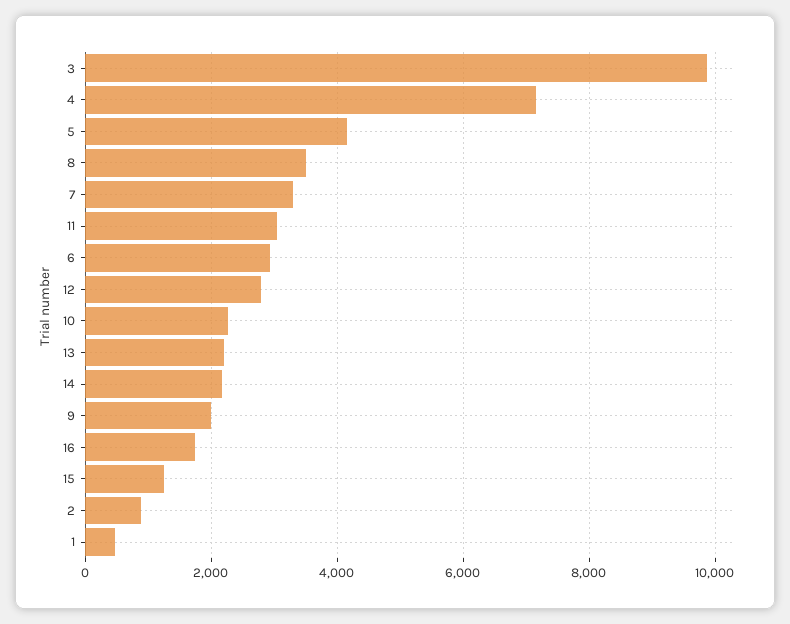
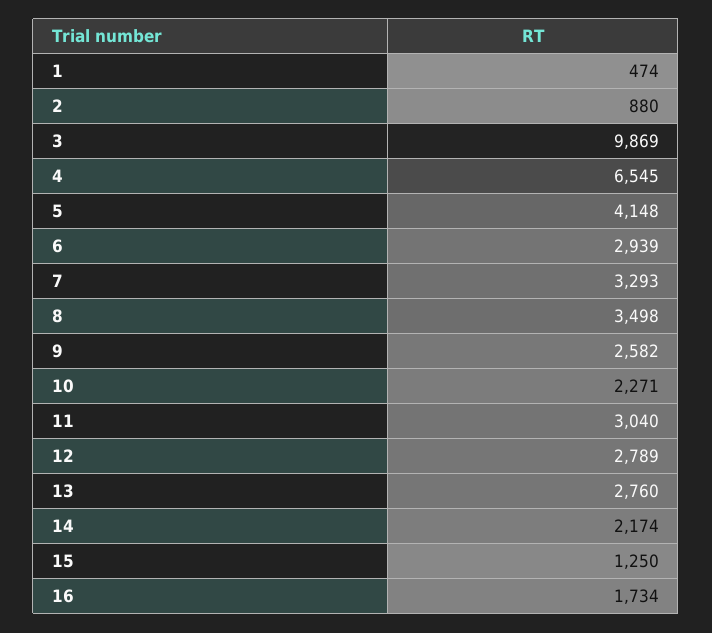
  {
    "3": 9869,
-   "4": 7200,
+   "4": 6545,
    "5": 4148,
    "8": 3498,
    "7": 3293,
    "11": 3040,
    "6": 2939,
    "12": 2789,
    "10": 2271,
-   "13": 2200,
+   "13": 2760,
    "14": 2174,
-   "9": 2000,
+   "9": 2582,
    "16": 1734,
    "15": 1250,
    "2": 880,
    "1": 474
  }

